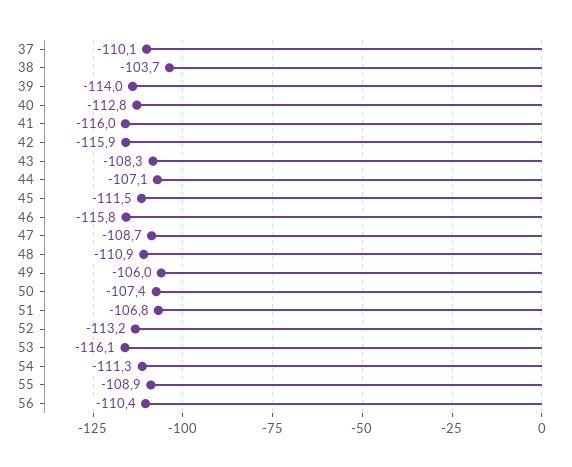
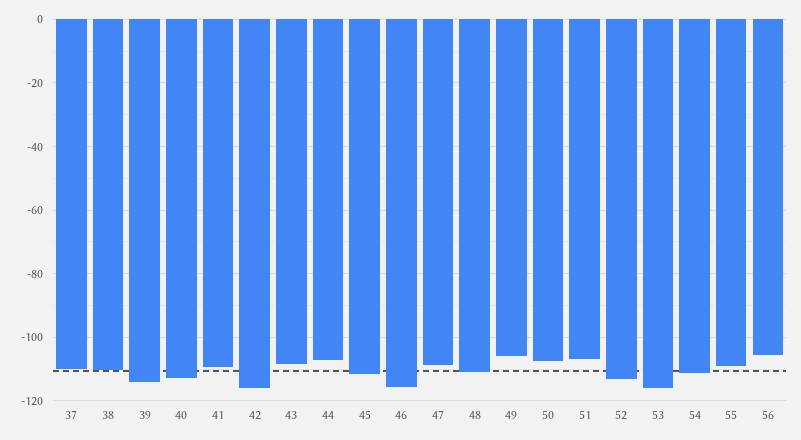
  {
    "37": -110.1,
-   "38": -103.7,
+   "38": -110,
    "39": -114,
    "40": -112.8,
-   "41": -116,
+   "41": -110,
    "42": -115.9,
    "43": -108.3,
    "44": -107.1,
    "45": -111.5,
    "46": -115.8,
    "47": -108.7,
    "48": -110.9,
    "49": -106,
    "50": -107.4,
    "51": -106.8,
    "52": -113.2,
    "53": -116.1,
    "54": -111.3,
    "55": -108.9,
-   "56": -110.4
+   "56": -106
  }

